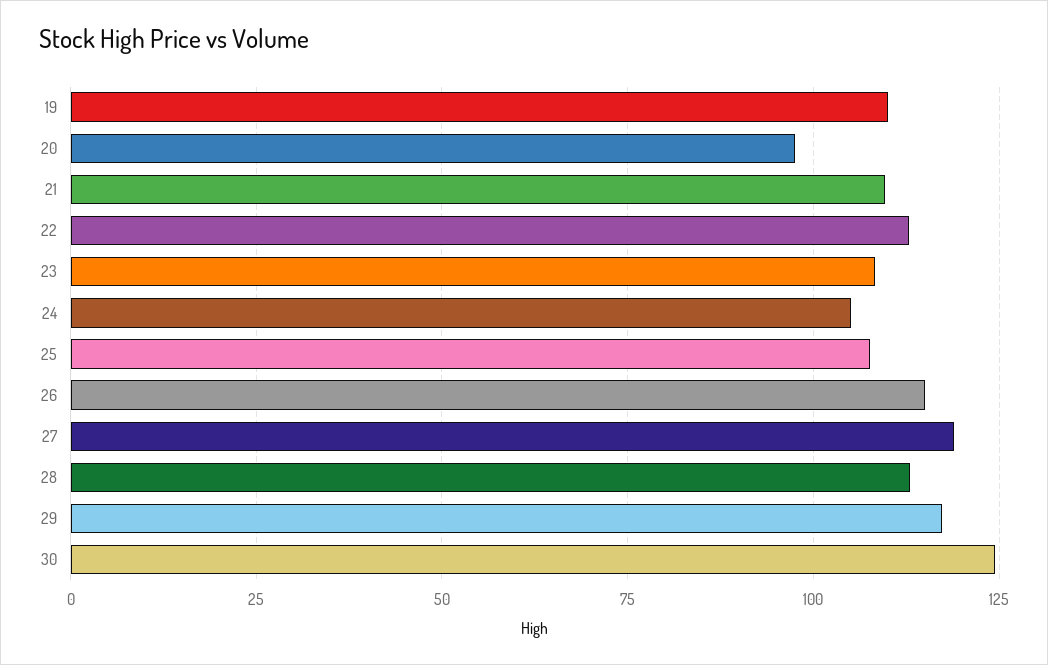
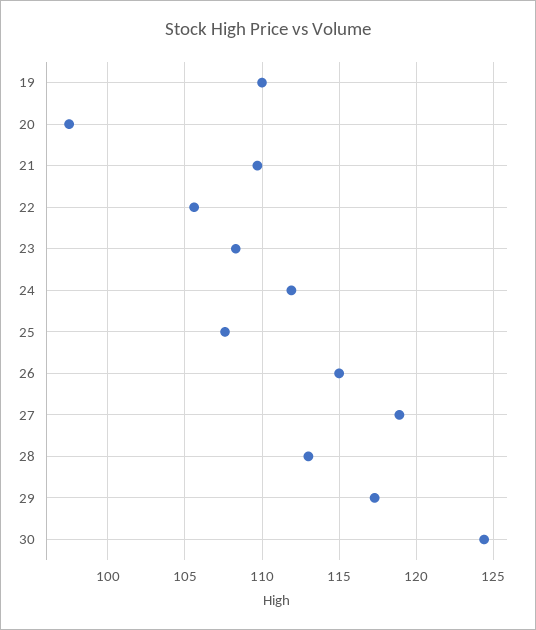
  {
    "19": 110,
    "20": 97.5,
    "21": 109.5,
-   "22": 112.5,
+   "22": 105.5,
    "23": 108.5,
-   "24": 105,
+   "24": 112,
    "25": 107.5,
    "26": 115,
    "27": 119,
    "28": 113,
    "29": 117.5,
    "30": 124.5
  }

